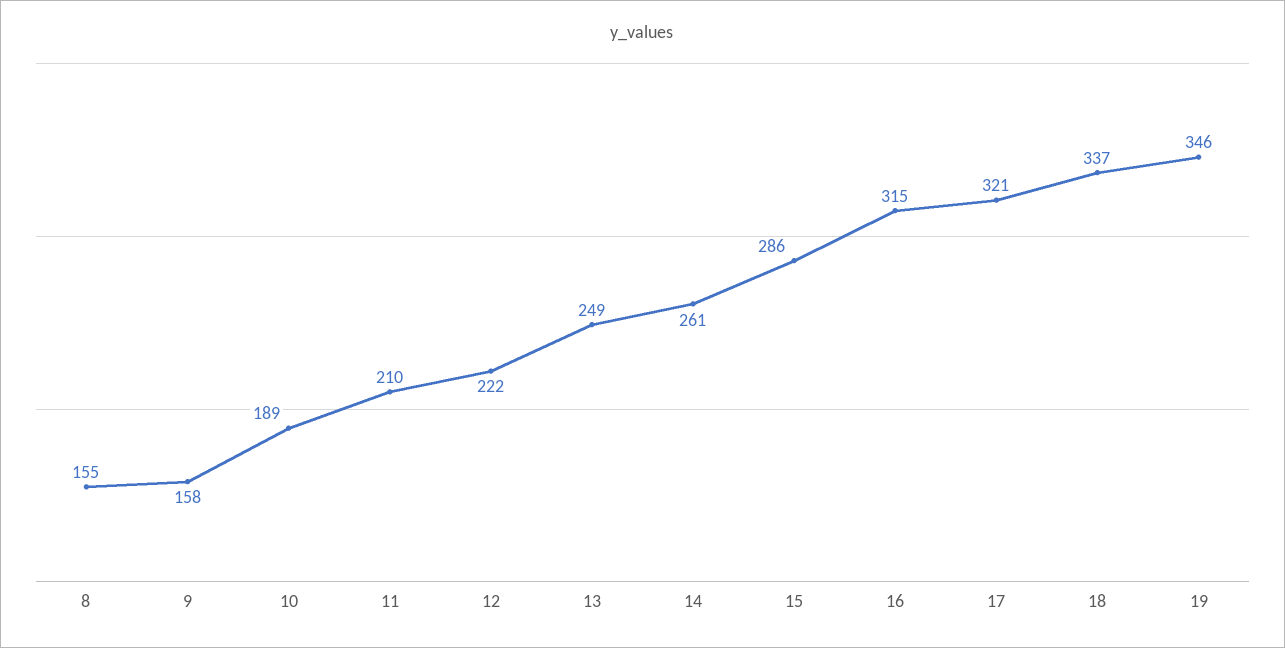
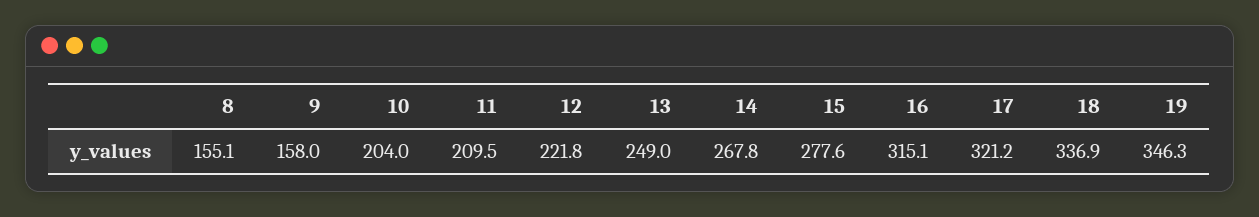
  {
    "8": 155.1,
    "9": 158,
-   "10": 189,
+   "10": 204,
    "11": 209.5,
    "12": 221.8,
    "13": 249,
-   "14": 261,
+   "14": 267.8,
-   "15": 286,
+   "15": 277.6,
    "16": 315.1,
    "17": 321.2,
    "18": 336.9,
    "19": 346.3
  }

